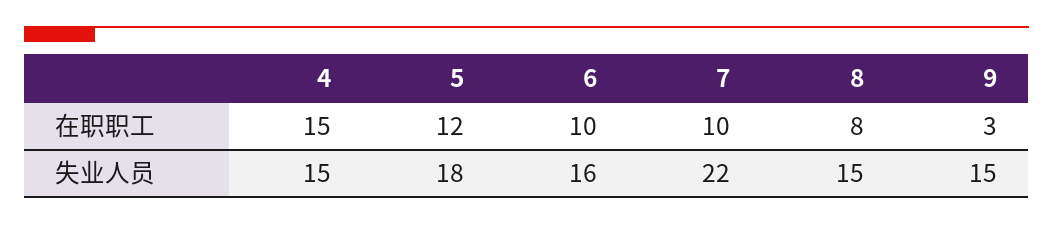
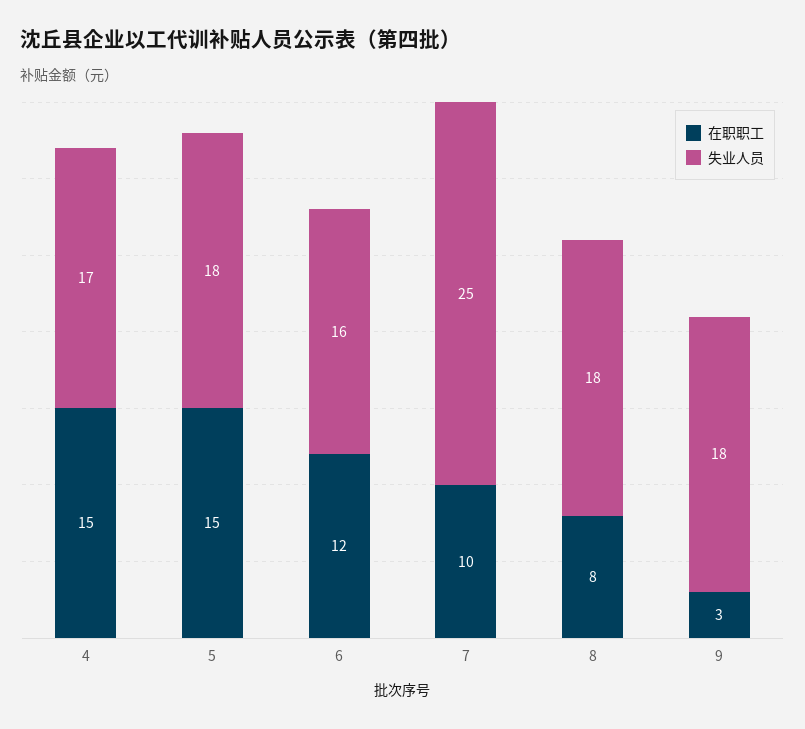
  {
    "在职职工": {
      "4": 15,
-     "5": 12,
+     "5": 15,
-     "6": 10,
+     "6": 12,
      "7": 10,
      "8": 8,
      "9": 3
    },
    "失业人员": {
-     "4": 15,
+     "4": 17,
      "5": 18,
      "6": 16,
-     "7": 22,
+     "7": 25,
-     "8": 15,
+     "8": 18,
-     "9": 15
+     "9": 18
    }
  }

